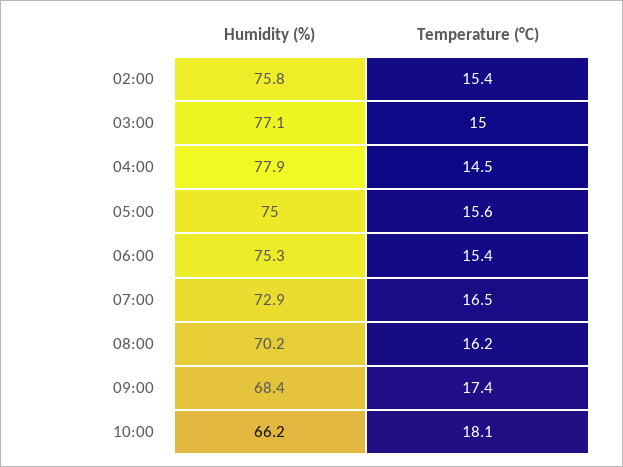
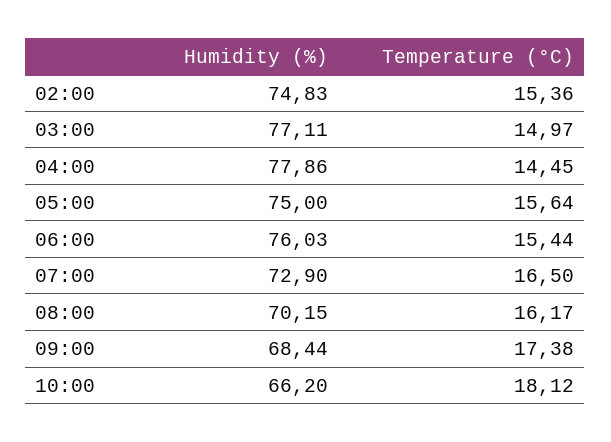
  {
    "Humidity (%)": {
-     "02:00": 75.8,
+     "02:00": 74.83,
      "03:00": 77.11,
      "04:00": 77.86,
      "05:00": 75,
-     "06:00": 75.3,
+     "06:00": 76.03,
      "07:00": 72.9,
      "08:00": 70.15,
      "09:00": 68.44,
      "10:00": 66.2
    },
    "Temperature (°C)": {
      "02:00": 15.36,
      "03:00": 14.97,
      "04:00": 14.45,
      "05:00": 15.64,
      "06:00": 15.44,
      "07:00": 16.5,
      "08:00": 16.17,
      "09:00": 17.38,
      "10:00": 18.12
    }
  }

